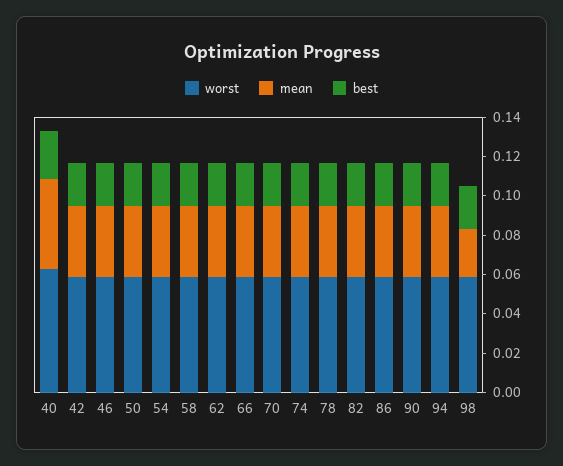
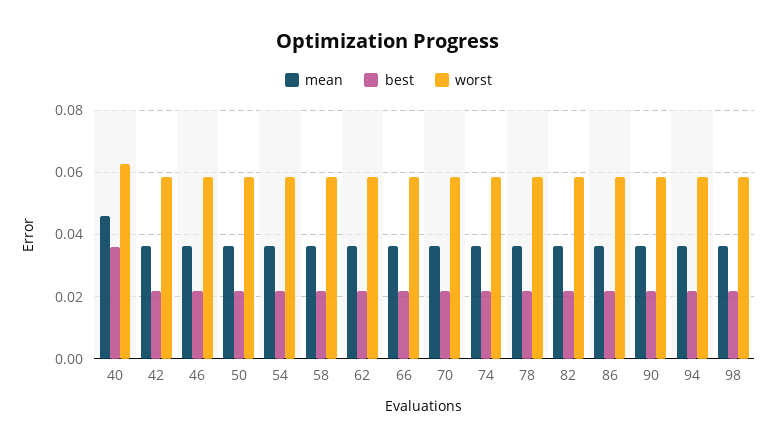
  {
    "worst": {
      "40": 0.062,
      "42": 0.058,
      "46": 0.058,
      "50": 0.058,
      "54": 0.058,
      "58": 0.058,
      "62": 0.058,
      "66": 0.058,
      "70": 0.058,
      "74": 0.058,
      "78": 0.058,
      "82": 0.058,
      "86": 0.058,
      "90": 0.058,
      "94": 0.058,
      "98": 0.058
    },
    "mean": {
      "40": 0.046,
      "42": 0.036,
      "46": 0.036,
      "50": 0.036,
      "54": 0.036,
      "58": 0.036,
      "62": 0.036,
      "66": 0.036,
      "70": 0.036,
      "74": 0.036,
      "78": 0.036,
      "82": 0.036,
      "86": 0.036,
      "90": 0.036,
      "94": 0.036,
-     "98": 0.025
+     "98": 0.036
    },
    "best": {
-     "40": 0.025,
+     "40": 0.036,
      "42": 0.022,
      "46": 0.022,
      "50": 0.022,
      "54": 0.022,
      "58": 0.022,
      "62": 0.022,
      "66": 0.022,
      "70": 0.022,
      "74": 0.022,
      "78": 0.022,
      "82": 0.022,
      "86": 0.022,
      "90": 0.022,
      "94": 0.022,
      "98": 0.022
    }
  }

